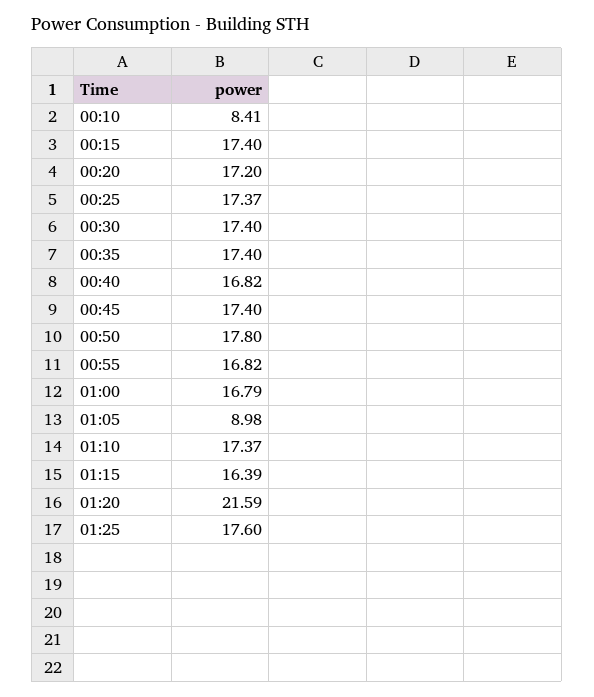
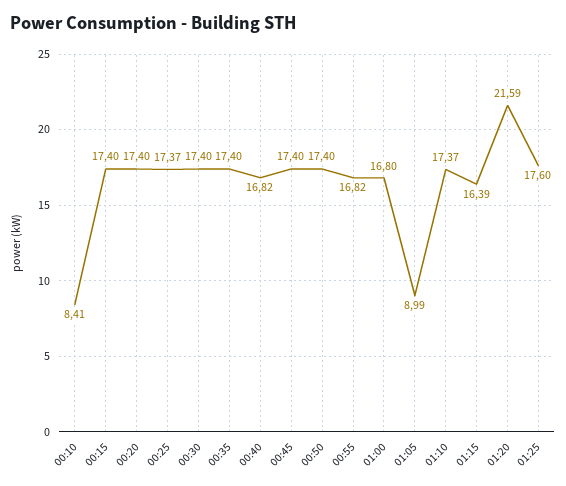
  {
    "00:10": 8.41,
    "00:15": 17.4,
-   "00:20": 17.2,
+   "00:20": 17.4,
    "00:25": 17.37,
    "00:30": 17.4,
    "00:35": 17.4,
    "00:40": 16.82,
    "00:45": 17.4,
-   "00:50": 17.8,
+   "00:50": 17.4,
    "00:55": 16.82,
-   "01:00": 16.79,
+   "01:00": 16.8,
-   "01:05": 8.98,
+   "01:05": 8.99,
    "01:10": 17.37,
    "01:15": 16.39,
    "01:20": 21.59,
    "01:25": 17.6
  }

